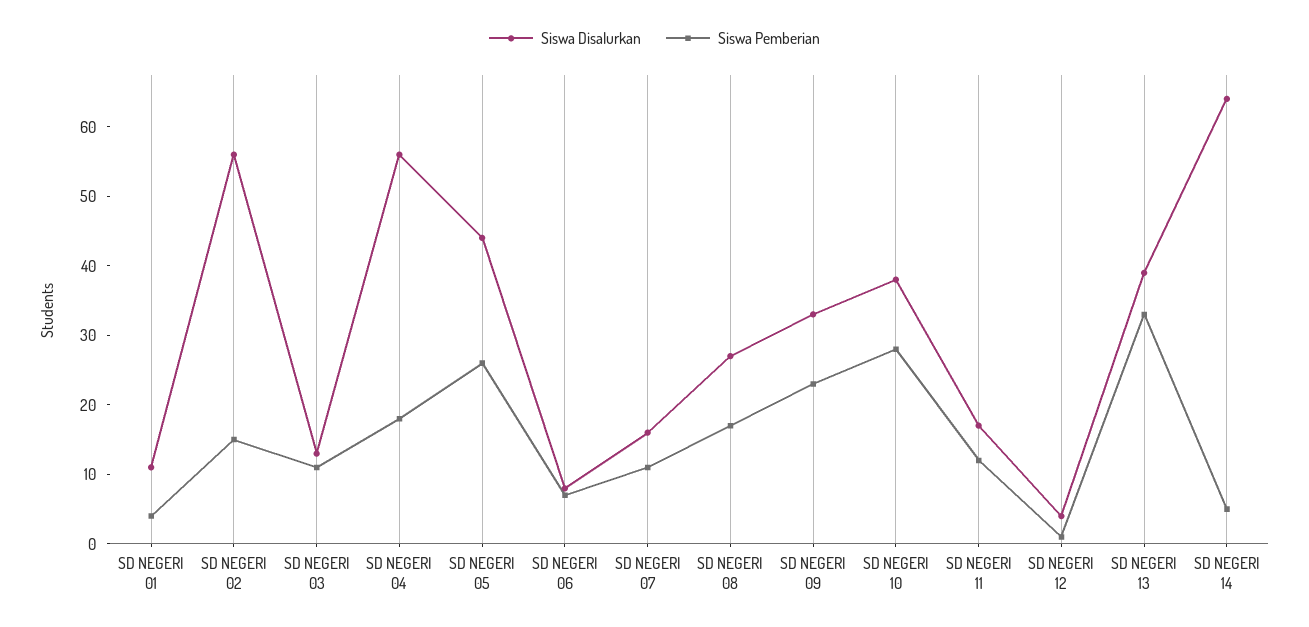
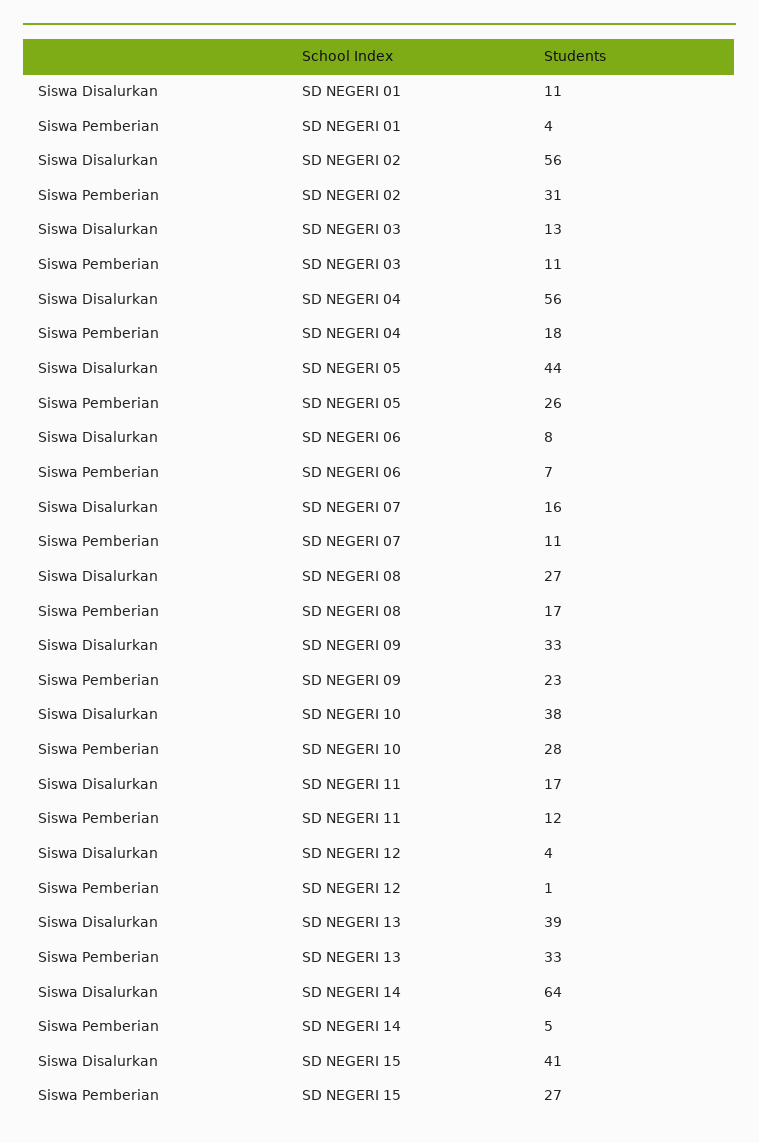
  {
    "Siswa Disalurkan": {
      "SD NEGERI 01": 11,
      "SD NEGERI 02": 56,
      "SD NEGERI 03": 13,
      "SD NEGERI 04": 56,
      "SD NEGERI 05": 44,
      "SD NEGERI 06": 8,
      "SD NEGERI 07": 16,
      "SD NEGERI 08": 27,
      "SD NEGERI 09": 33,
      "SD NEGERI 10": 38,
      "SD NEGERI 11": 17,
      "SD NEGERI 12": 4,
      "SD NEGERI 13": 39,
-     "SD NEGERI 14": 64
+     "SD NEGERI 14": 64,
+     "SD NEGERI 15": 41
    },
    "Siswa Pemberian": {
      "SD NEGERI 01": 4,
-     "SD NEGERI 02": 15,
+     "SD NEGERI 02": 31,
      "SD NEGERI 03": 11,
      "SD NEGERI 04": 18,
      "SD NEGERI 05": 26,
      "SD NEGERI 06": 7,
      "SD NEGERI 07": 11,
      "SD NEGERI 08": 17,
      "SD NEGERI 09": 23,
      "SD NEGERI 10": 28,
      "SD NEGERI 11": 12,
      "SD NEGERI 12": 1,
      "SD NEGERI 13": 33,
-     "SD NEGERI 14": 5
+     "SD NEGERI 14": 5,
+     "SD NEGERI 15": 27
    }
  }

